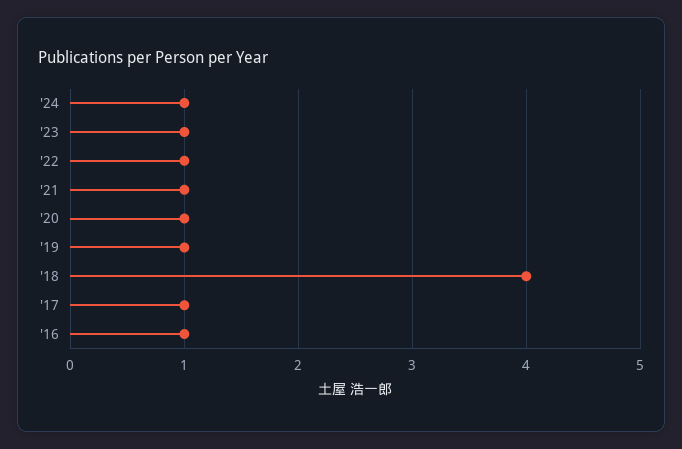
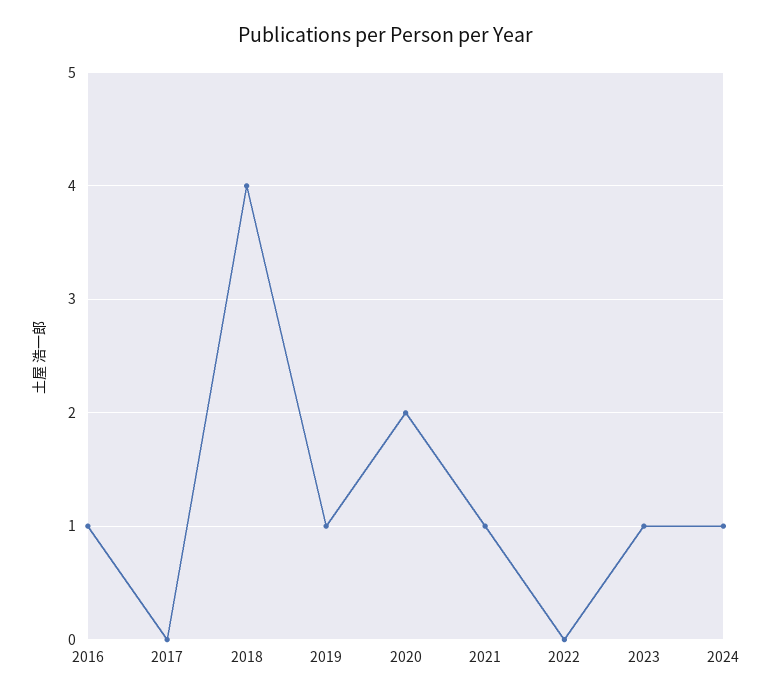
  {
    "'24": 1,
    "'23": 1,
-   "'22": 1,
+   "'22": 0,
    "'21": 1,
-   "'20": 1,
+   "'20": 2,
    "'19": 1,
    "'18": 4,
-   "'17": 1,
+   "'17": 0,
    "'16": 1
  }

